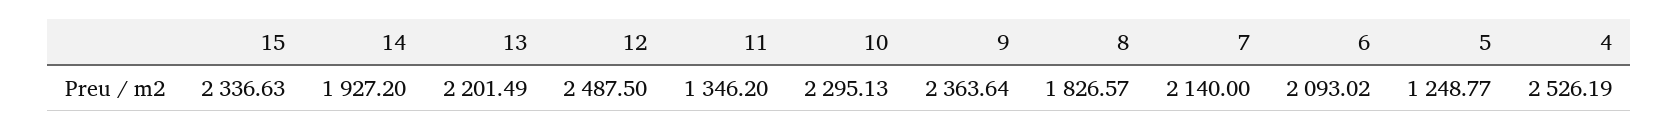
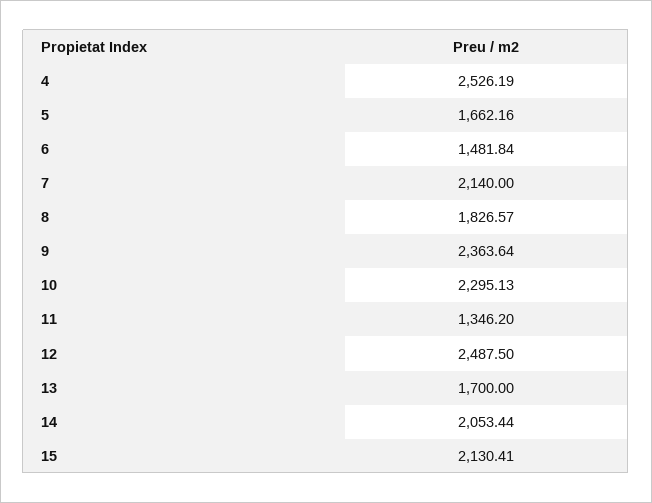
  {
-   "15": 2336.63,
+   "15": 2130.41,
-   "14": 1927.2,
+   "14": 2053.44,
-   "13": 2201.49,
+   "13": 1700,
    "12": 2487.5,
    "11": 1346.2,
    "10": 2295.13,
    "9": 2363.64,
    "8": 1826.57,
    "7": 2140,
-   "6": 2093.02,
+   "6": 1481.84,
-   "5": 1248.77,
+   "5": 1662.16,
    "4": 2526.19
  }

